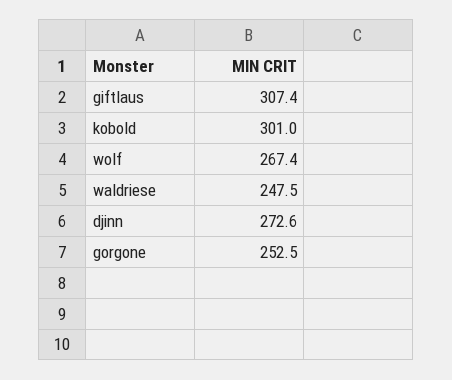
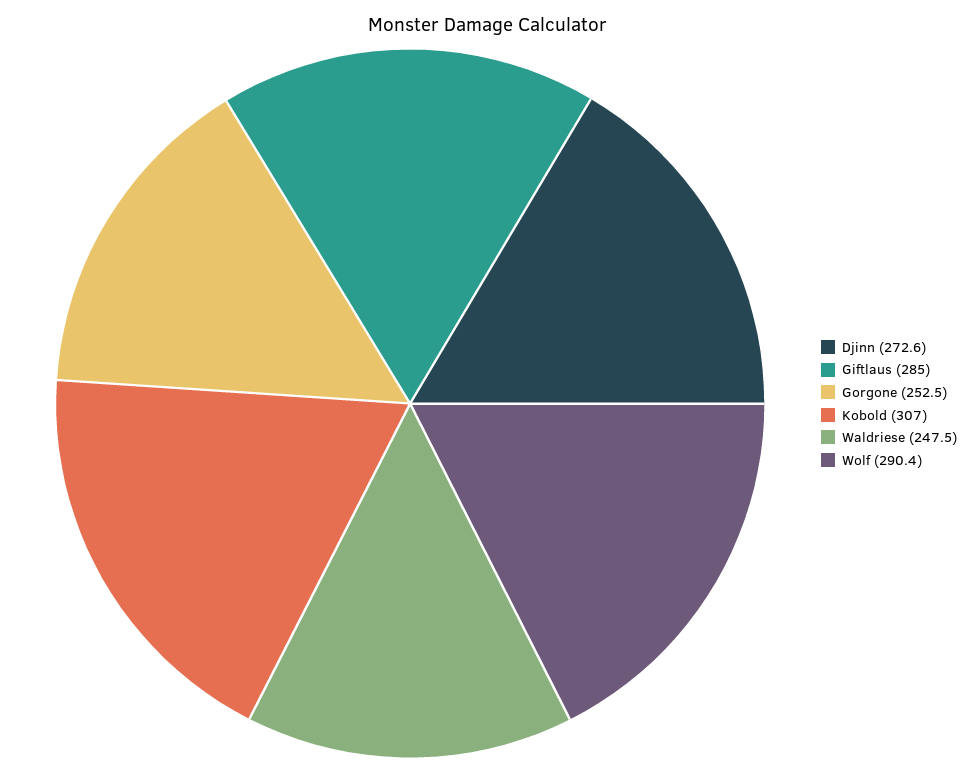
  {
-   "giftlaus": 307.4,
+   "giftlaus": 285,
-   "kobold": 301,
+   "kobold": 307,
-   "wolf": 267.4,
+   "wolf": 290.4,
    "waldriese": 247.5,
    "djinn": 272.6,
    "gorgone": 252.5
  }

